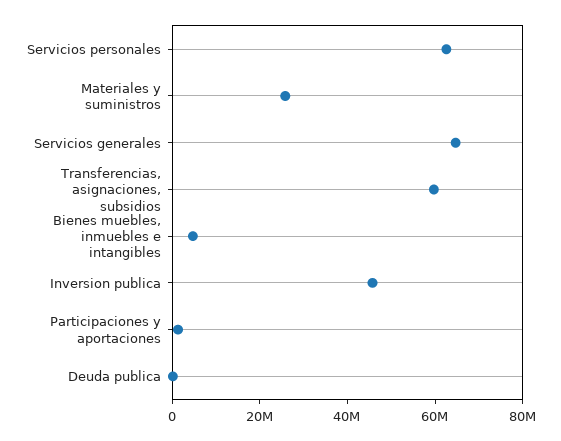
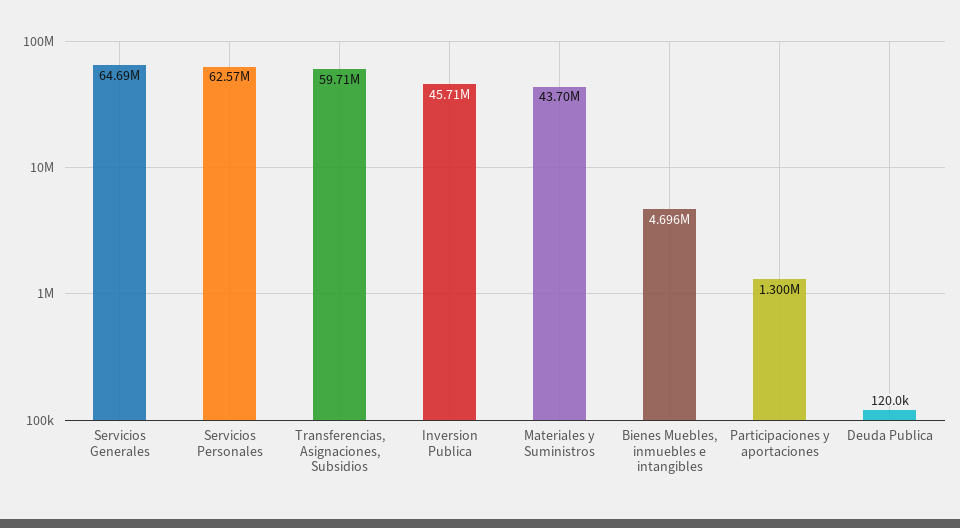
  {
    "Servicios personales": 62570000,
-   "Materiales y suministros": 25000000,
+   "Materiales y suministros": 43700000,
    "Servicios generales": 64690000,
    "Transferencias, asignaciones, subsidios": 59710000,
    "Bienes muebles, inmuebles e intangibles": 4696000,
    "Inversion publica": 45710000,
    "Participaciones y aportaciones": 1300000,
    "Deuda publica": 120000
  }

